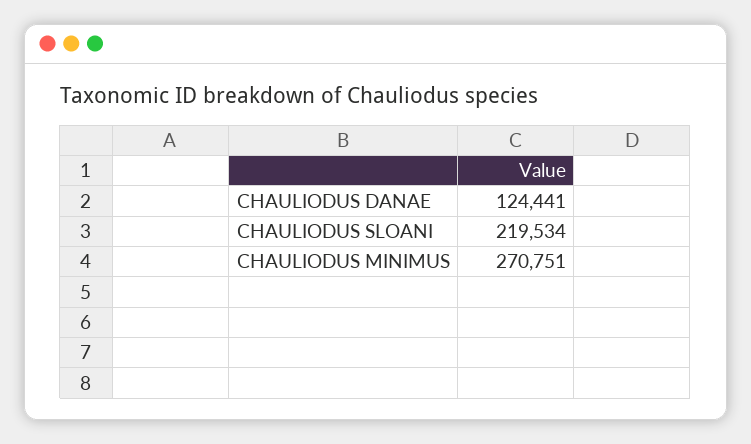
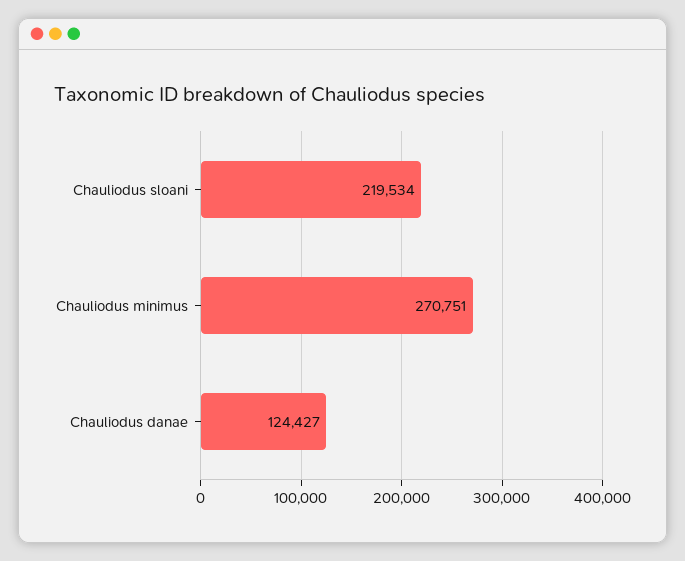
  {
-   "CHAULIODUS DANAE": 124441,
+   "CHAULIODUS DANAE": 124427,
    "CHAULIODUS SLOANI": 219534,
    "CHAULIODUS MINIMUS": 270751
  }

